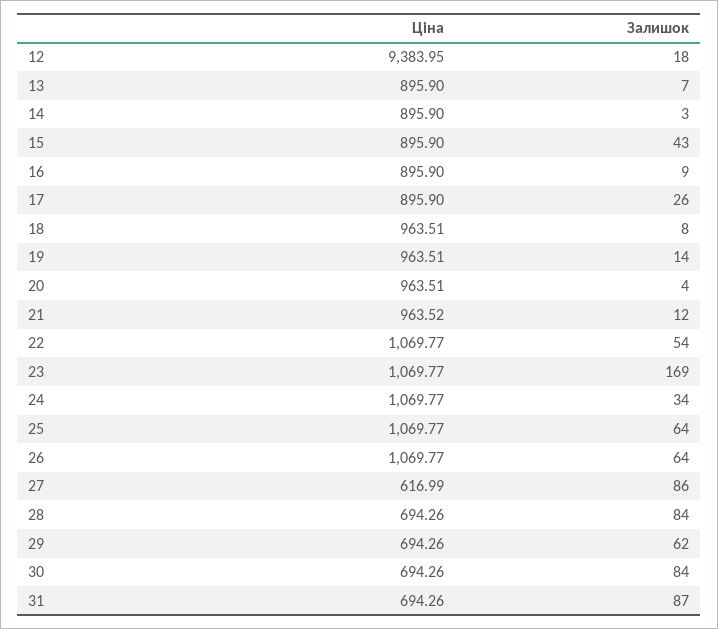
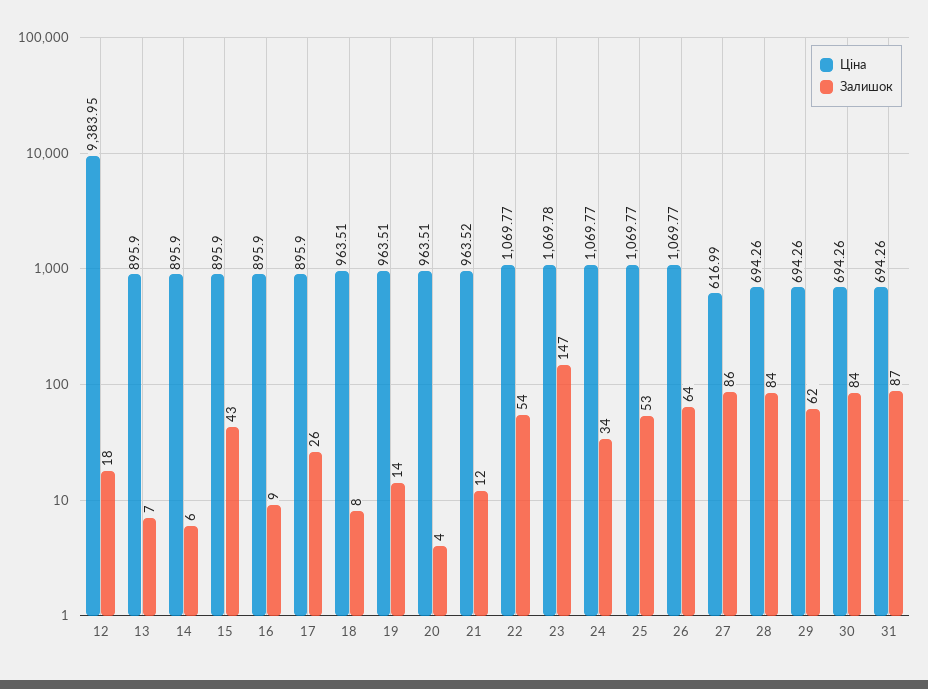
  {
    "Ціна": {
      "12": 9383.95,
      "13": 895.9,
      "14": 895.9,
      "15": 895.9,
      "16": 895.9,
      "17": 895.9,
      "18": 963.51,
      "19": 963.51,
      "20": 963.51,
      "21": 963.52,
      "22": 1069.77,
-     "23": 1069.77,
+     "23": 1069.78,
      "24": 1069.77,
      "25": 1069.77,
      "26": 1069.77,
      "27": 616.99,
      "28": 694.26,
      "29": 694.26,
      "30": 694.26,
      "31": 694.26
    },
    "Залишок": {
      "12": 18,
      "13": 7,
-     "14": 3,
+     "14": 6,
      "15": 43,
      "16": 9,
      "17": 26,
      "18": 8,
      "19": 14,
      "20": 4,
      "21": 12,
      "22": 54,
-     "23": 169,
+     "23": 147,
      "24": 34,
-     "25": 64,
+     "25": 53,
      "26": 64,
      "27": 86,
      "28": 84,
      "29": 62,
      "30": 84,
      "31": 87
    }
  }

